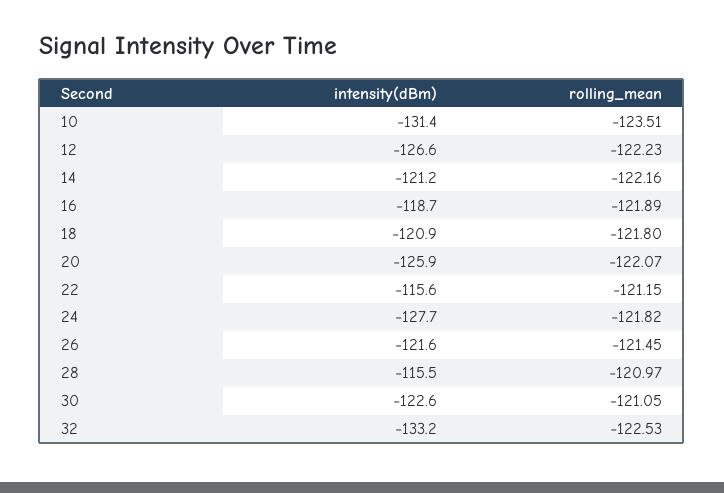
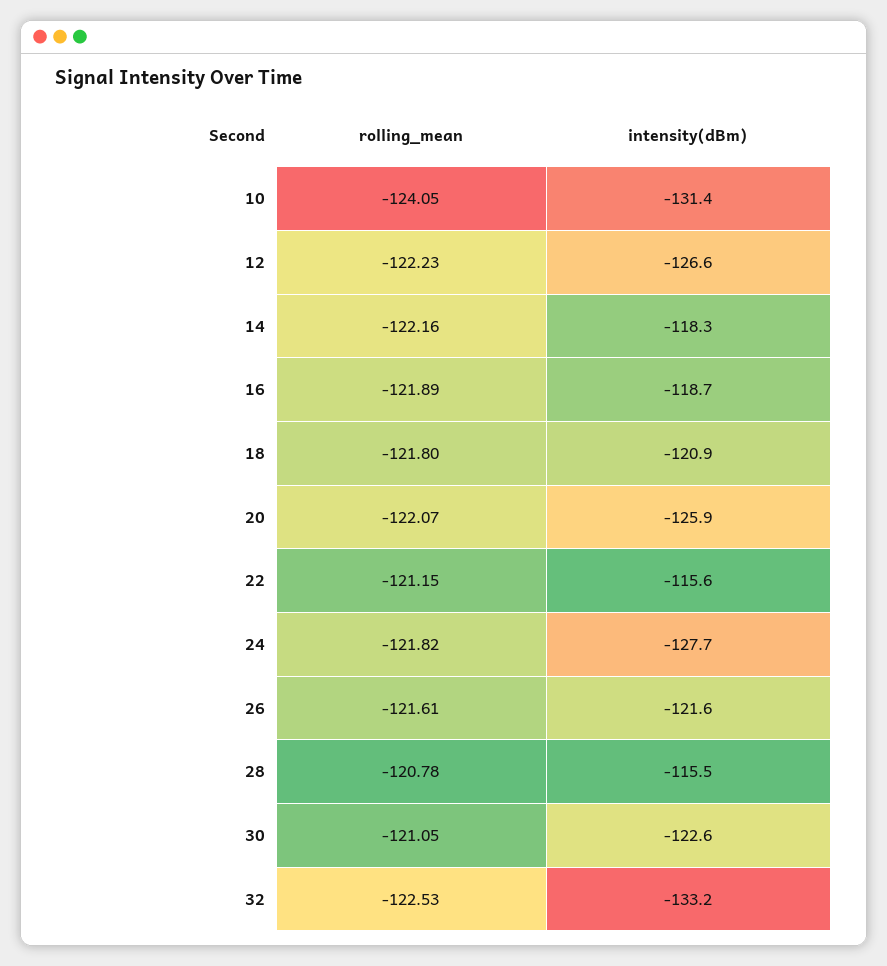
  {
    "intensity(dBm)": {
      "10": -131.4,
      "12": -126.6,
-     "14": -121.2,
+     "14": -118.3,
      "16": -118.7,
      "18": -120.9,
      "20": -125.9,
      "22": -115.6,
      "24": -127.7,
      "26": -121.6,
      "28": -115.5,
      "30": -122.6,
      "32": -133.2
    },
    "rolling_mean": {
-     "10": -123.51,
+     "10": -124.05,
      "12": -122.23,
      "14": -122.16,
      "16": -121.89,
      "18": -121.8,
      "20": -122.07,
      "22": -121.15,
      "24": -121.82,
-     "26": -121.45,
+     "26": -121.61,
-     "28": -120.97,
+     "28": -120.78,
      "30": -121.05,
      "32": -122.53
    }
  }

